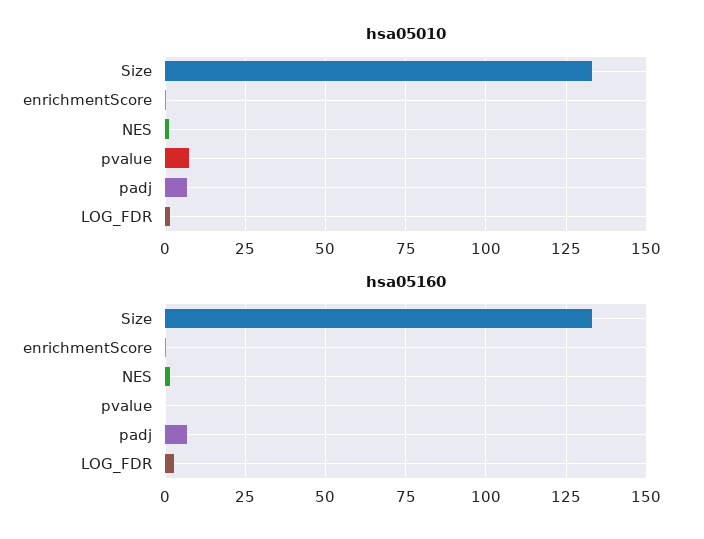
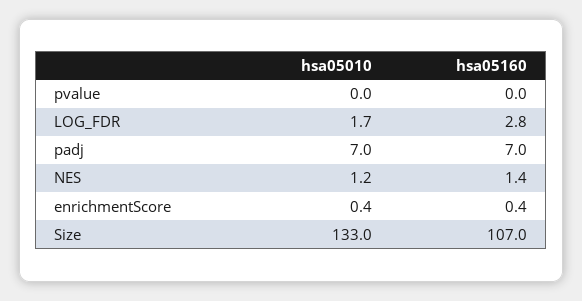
  {
    "hsa05010": {
      "Size": 133,
      "enrichmentScore": 0.4,
      "NES": 1.2,
-     "pvalue": 7.5,
+     "pvalue": 0,
      "padj": 7,
      "LOG_FDR": 1.7
    },
    "hsa05160": {
-     "Size": 132.5,
+     "Size": 107,
      "enrichmentScore": 0.4,
      "NES": 1.4,
      "pvalue": 0,
      "padj": 7,
      "LOG_FDR": 2.8
    }
  }

